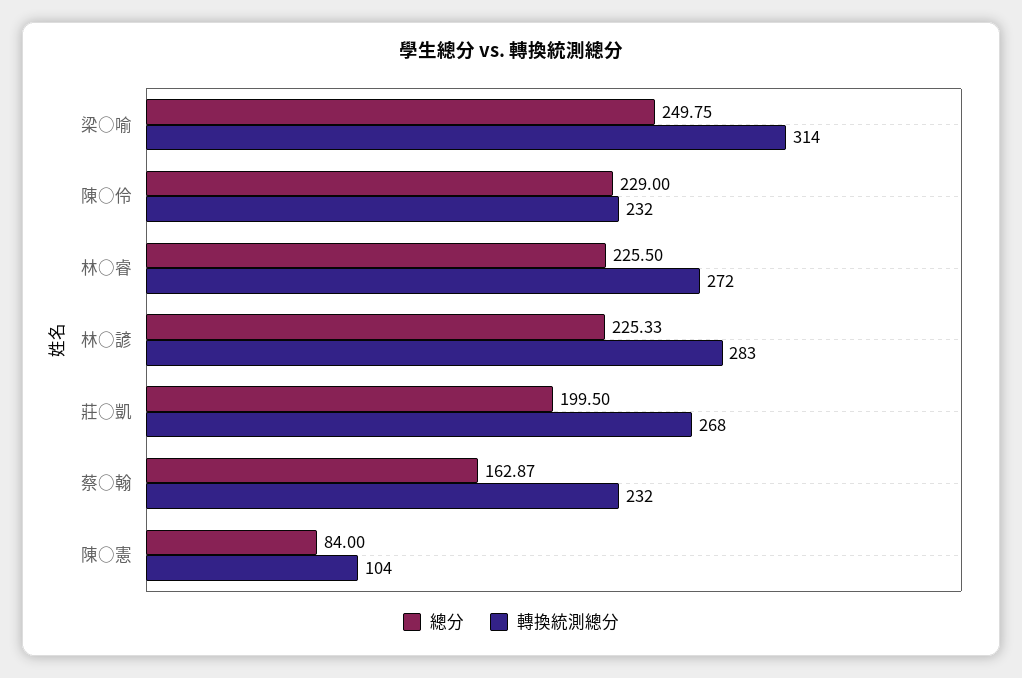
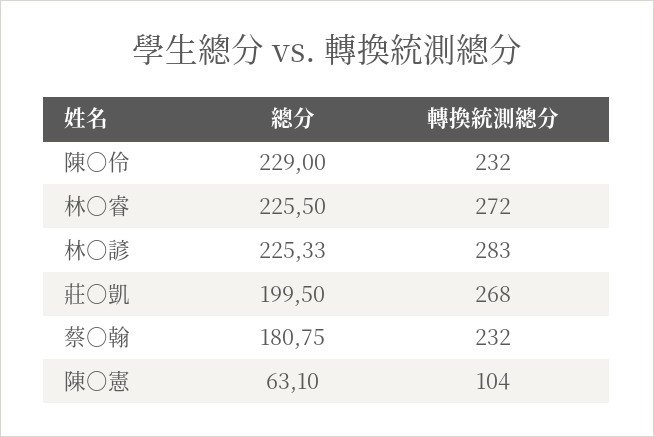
  {
    "總分": {
-     "梁○喻": 249.75,
      "陳○伶": 229,
      "林○睿": 225.5,
      "林○諺": 225.33,
      "莊○凱": 199.5,
-     "蔡○翰": 162.87,
+     "蔡○翰": 180.75,
-     "陳○憲": 84
+     "陳○憲": 63.1
    },
    "轉換統測總分": {
-     "梁○喻": 314,
      "陳○伶": 232,
      "林○睿": 272,
      "林○諺": 283,
      "莊○凱": 268,
      "蔡○翰": 232,
      "陳○憲": 104
    }
  }

